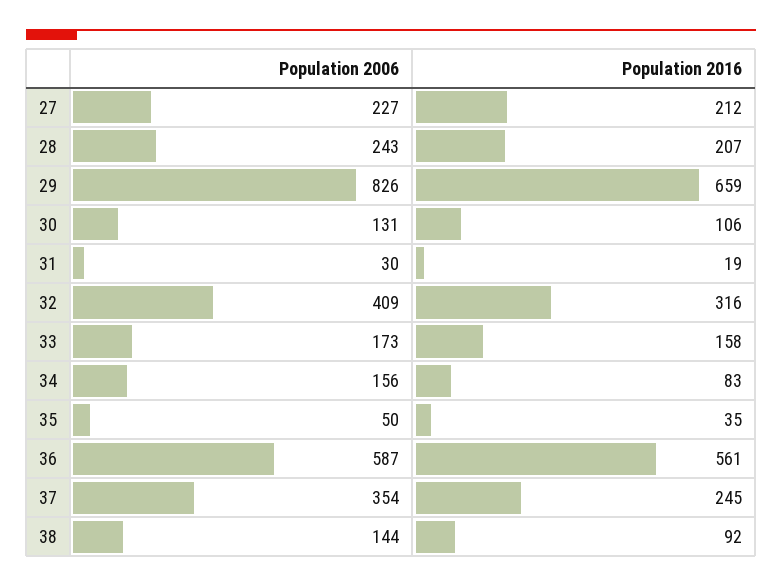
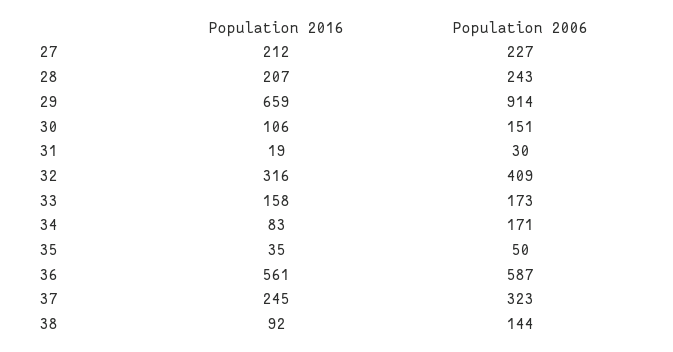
  {
    "Population 2006": {
      "27": 227,
      "28": 243,
-     "29": 826,
+     "29": 914,
-     "30": 131,
+     "30": 151,
      "31": 30,
      "32": 409,
      "33": 173,
-     "34": 156,
+     "34": 171,
      "35": 50,
      "36": 587,
-     "37": 354,
+     "37": 323,
      "38": 144
    },
    "Population 2016": {
      "27": 212,
      "28": 207,
      "29": 659,
      "30": 106,
      "31": 19,
      "32": 316,
      "33": 158,
      "34": 83,
      "35": 35,
      "36": 561,
      "37": 245,
      "38": 92
    }
  }

